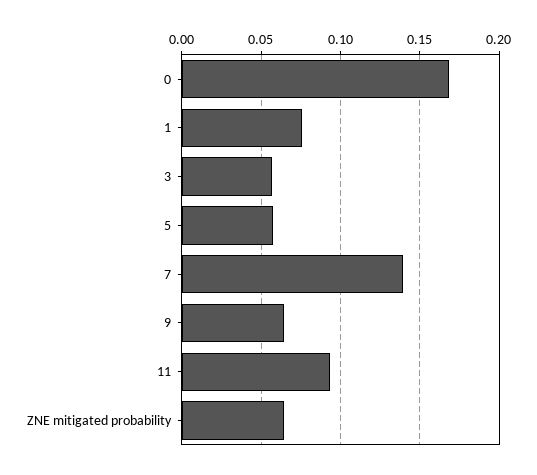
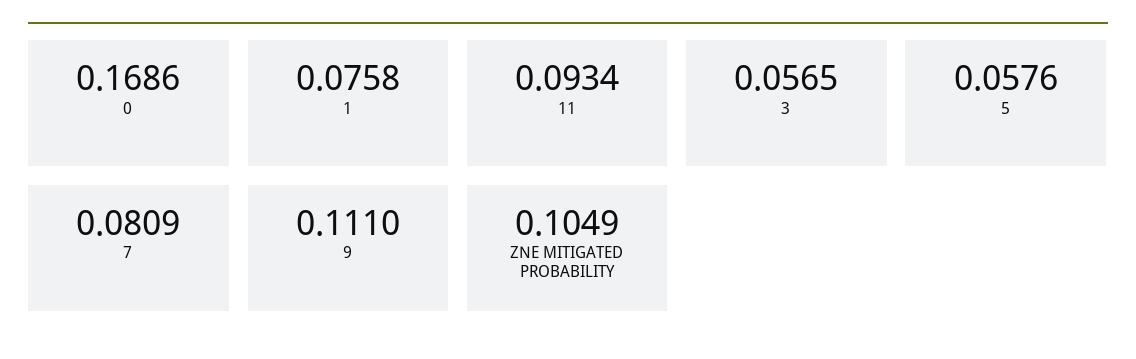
  {
    "0": 0.1686,
    "1": 0.0758,
    "3": 0.0565,
    "5": 0.0576,
-   "7": 0.14,
+   "7": 0.0809,
-   "9": 0.065,
+   "9": 0.111,
    "11": 0.0934,
-   "ZNE mitigated probability": 0.065
+   "ZNE mitigated probability": 0.1049
  }

